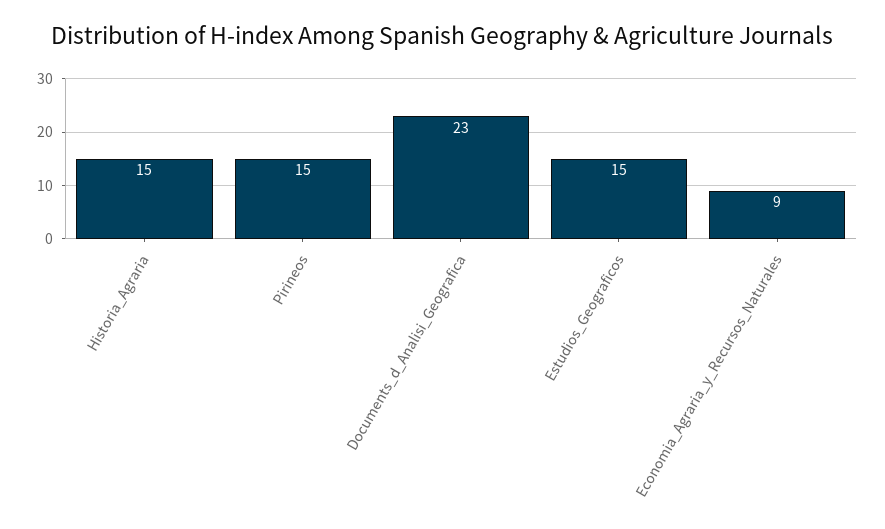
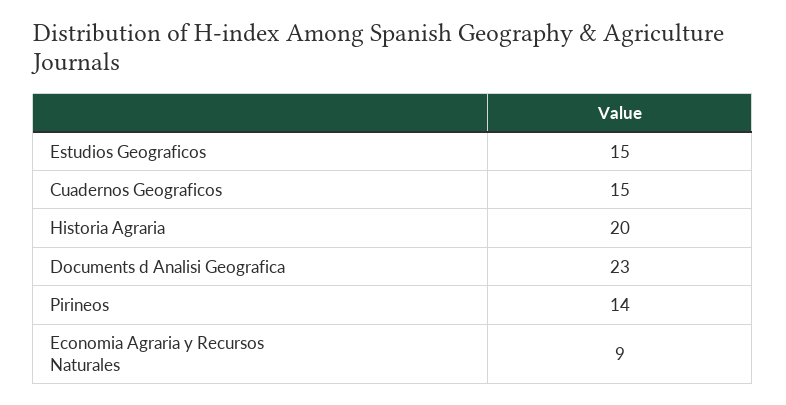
  {
-   "Historia_Agraria": 15,
+   "Historia_Agraria": 20,
-   "Pirineos": 15,
+   "Pirineos": 14,
    "Documents_d_Analisi_Geografica": 23,
    "Estudios_Geograficos": 15,
-   "Economia_Agraria_y_Recursos_Naturales": 9
+   "Economia_Agraria_y_Recursos_Naturales": 9,
+   "Cuadernos Geograficos": 15
  }

